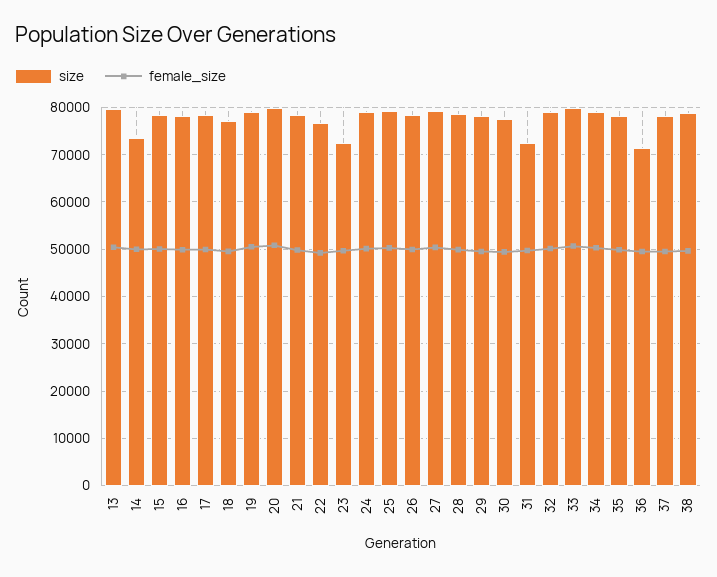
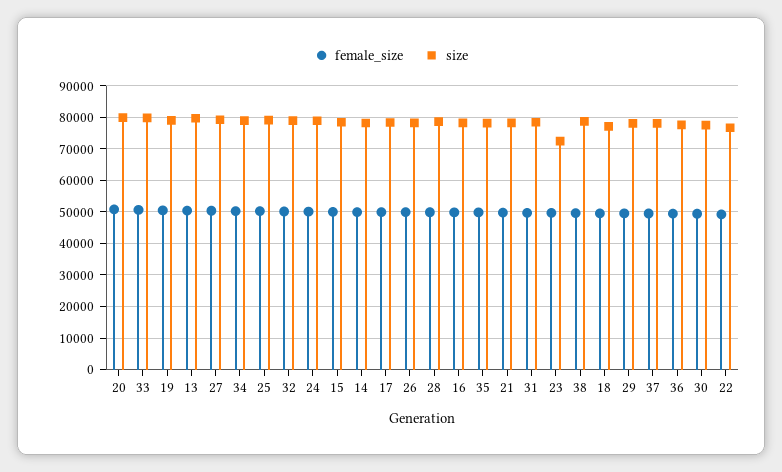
  {
    "size": {
      "13": 80000,
-     "14": 74000,
+     "14": 78000,
      "15": 78000,
      "16": 78000,
      "17": 78000,
      "18": 78000,
      "19": 80000,
      "20": 80000,
      "21": 78000,
      "22": 76000,
      "23": 72000,
      "24": 78000,
      "25": 80000,
      "26": 78000,
      "27": 80000,
      "28": 78000,
      "29": 78000,
      "30": 78000,
-     "31": 72000,
+     "31": 78000,
      "32": 78000,
      "33": 80000,
      "34": 80000,
      "35": 78000,
-     "36": 72000,
+     "36": 78000,
      "37": 78000,
      "38": 78000
    },
    "female_size": {
      "13": 50000,
      "14": 50000,
      "15": 50000,
      "16": 50000,
      "17": 50000,
      "18": 50000,
      "19": 50000,
      "20": 50000,
      "21": 50000,
      "22": 50000,
      "23": 50000,
      "24": 50000,
      "25": 50000,
      "26": 50000,
      "27": 50000,
      "28": 50000,
      "29": 50000,
      "30": 50000,
      "31": 50000,
      "32": 50000,
      "33": 50000,
      "34": 50000,
      "35": 50000,
      "36": 50000,
      "37": 50000,
      "38": 50000
    }
  }

